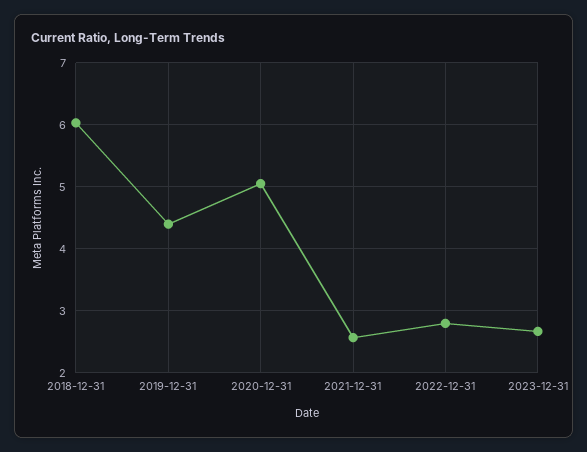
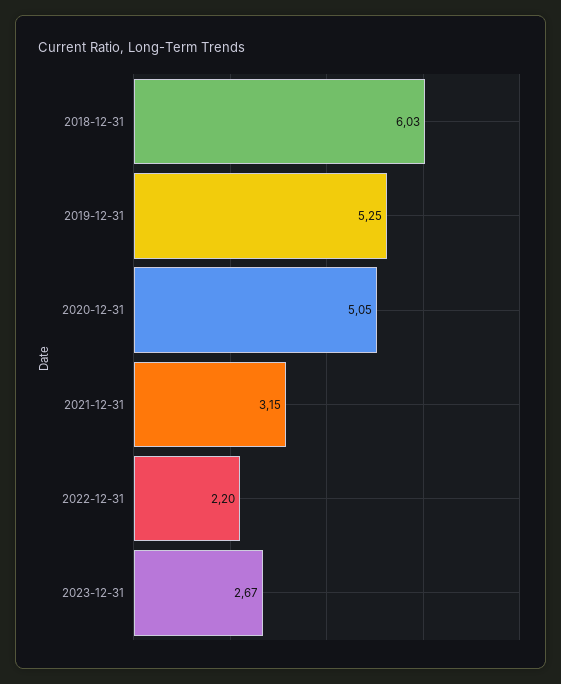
  {
    "2018-12-31": 6.03,
-   "2019-12-31": 4.4,
+   "2019-12-31": 5.25,
    "2020-12-31": 5.05,
-   "2021-12-31": 2.6,
+   "2021-12-31": 3.15,
-   "2022-12-31": 2.8,
+   "2022-12-31": 2.2,
    "2023-12-31": 2.67
  }

